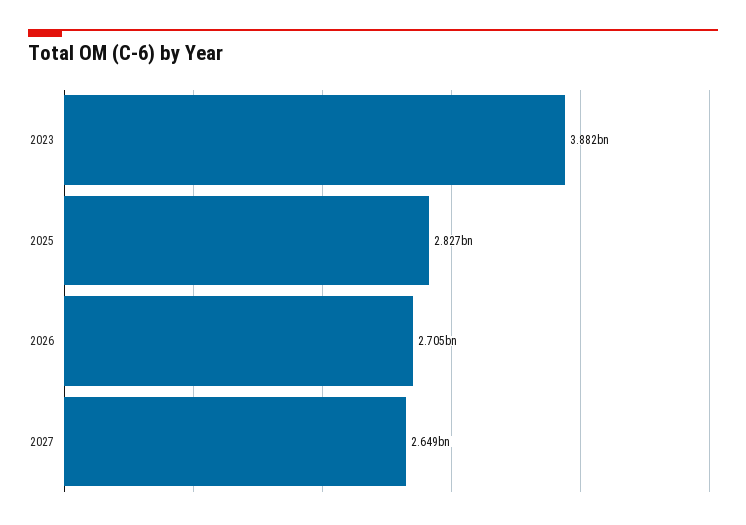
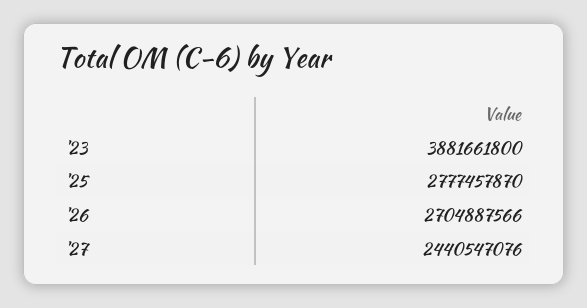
  {
    "2023": 3881661800,
-   "2025": 2827000000,
+   "2025": 2777457870,
    "2026": 2704887566,
-   "2027": 2649000000
+   "2027": 2440547076
  }

